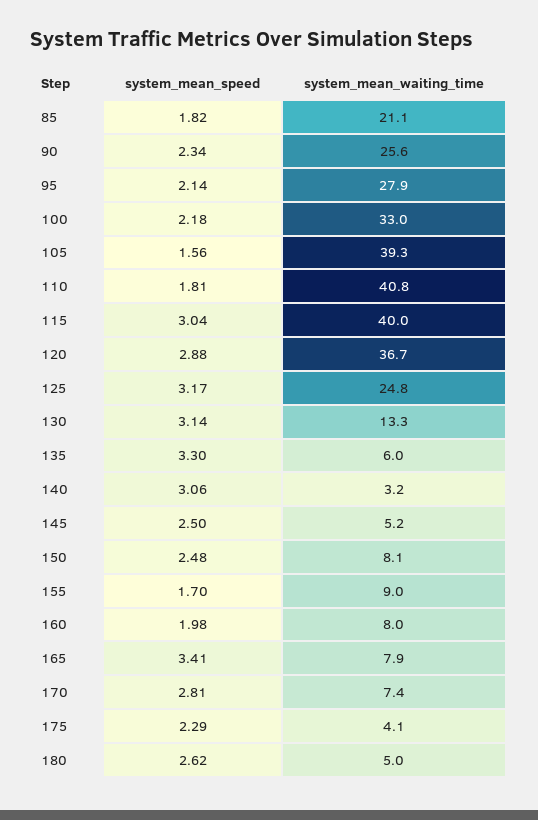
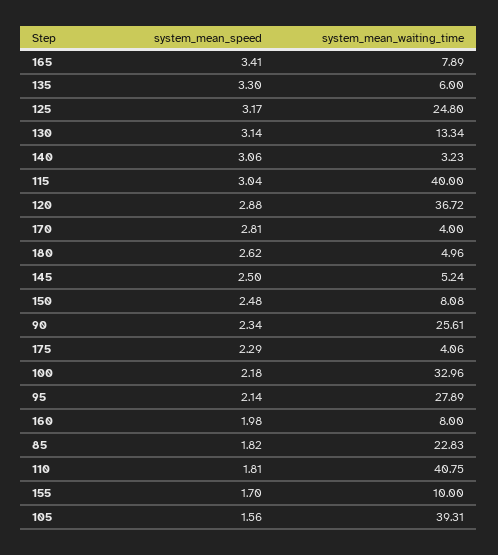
  {
    "system_mean_speed": {
      "85": 1.82,
      "90": 2.34,
      "95": 2.14,
      "100": 2.18,
      "105": 1.56,
      "110": 1.81,
      "115": 3.04,
      "120": 2.88,
      "125": 3.17,
      "130": 3.14,
      "135": 3.3,
      "140": 3.06,
      "145": 2.5,
      "150": 2.48,
      "155": 1.7,
      "160": 1.98,
      "165": 3.41,
      "170": 2.81,
      "175": 2.29,
      "180": 2.62
    },
    "system_mean_waiting_time": {
-     "85": 21.1,
+     "85": 22.83,
      "90": 25.61,
      "95": 27.89,
      "100": 32.96,
      "105": 39.31,
      "110": 40.75,
      "115": 40,
      "120": 36.72,
      "125": 24.8,
      "130": 13.34,
      "135": 6,
      "140": 3.23,
      "145": 5.24,
      "150": 8.08,
-     "155": 9,
+     "155": 10,
      "160": 8,
      "165": 7.89,
-     "170": 7.4,
+     "170": 4,
      "175": 4.06,
      "180": 4.96
    }
  }

